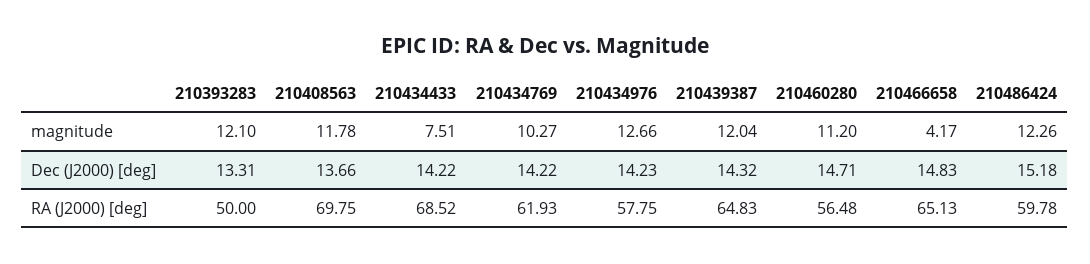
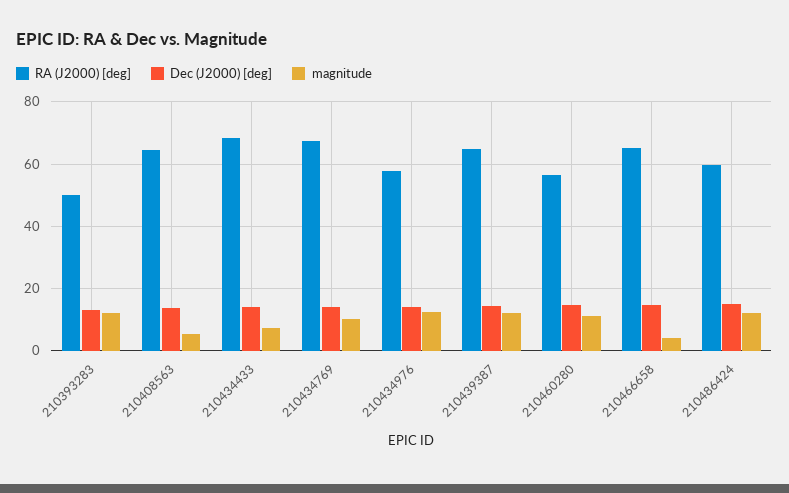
  {
    "magnitude": {
      "210393283": 12.1,
-     "210408563": 11.78,
+     "210408563": 6,
      "210434433": 7.51,
      "210434769": 10.27,
      "210434976": 12.66,
      "210439387": 12.04,
      "210460280": 11.2,
      "210466658": 4.17,
      "210486424": 12.26
    },
    "Dec (J2000) [deg]": {
      "210393283": 13.31,
      "210408563": 13.66,
      "210434433": 14.22,
      "210434769": 14.22,
      "210434976": 14.23,
      "210439387": 14.32,
      "210460280": 14.71,
      "210466658": 14.83,
      "210486424": 15.18
    },
    "RA (J2000) [deg]": {
      "210393283": 50,
-     "210408563": 69.75,
+     "210408563": 64,
      "210434433": 68.52,
-     "210434769": 61.93,
+     "210434769": 68,
      "210434976": 57.75,
      "210439387": 64.83,
      "210460280": 56.48,
      "210466658": 65.13,
      "210486424": 59.78
    }
  }

